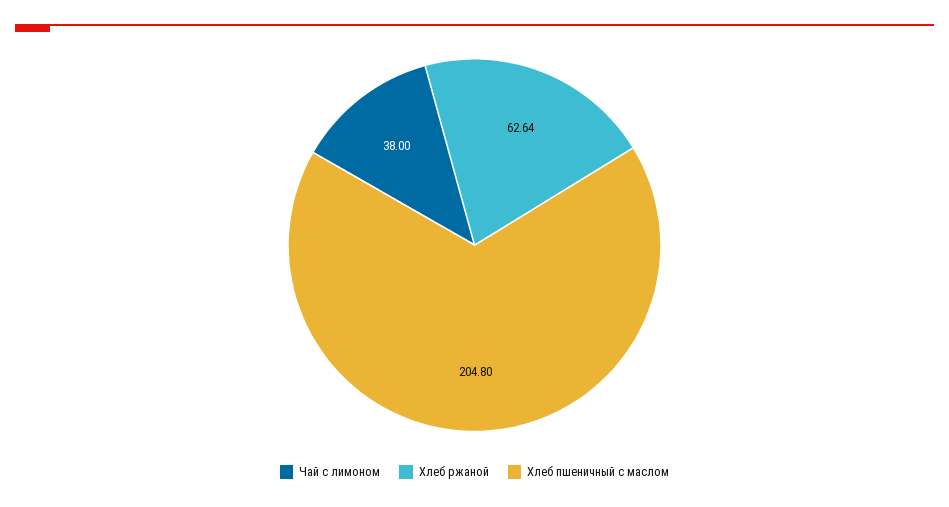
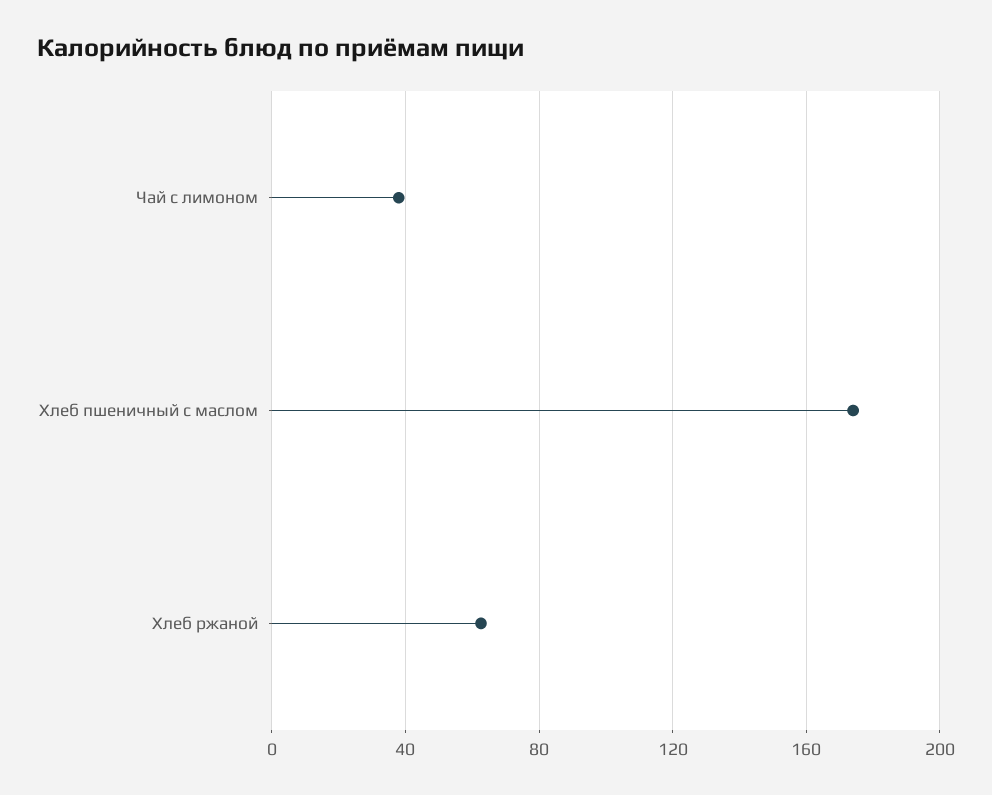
  {
    "Чай с лимоном": 38,
    "Хлеб ржаной": 62.64,
-   "Хлеб пшеничный с маслом": 204.8
+   "Хлеб пшеничный с маслом": 175
  }

